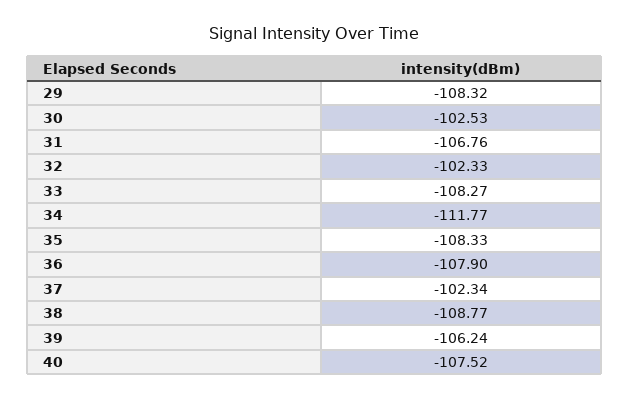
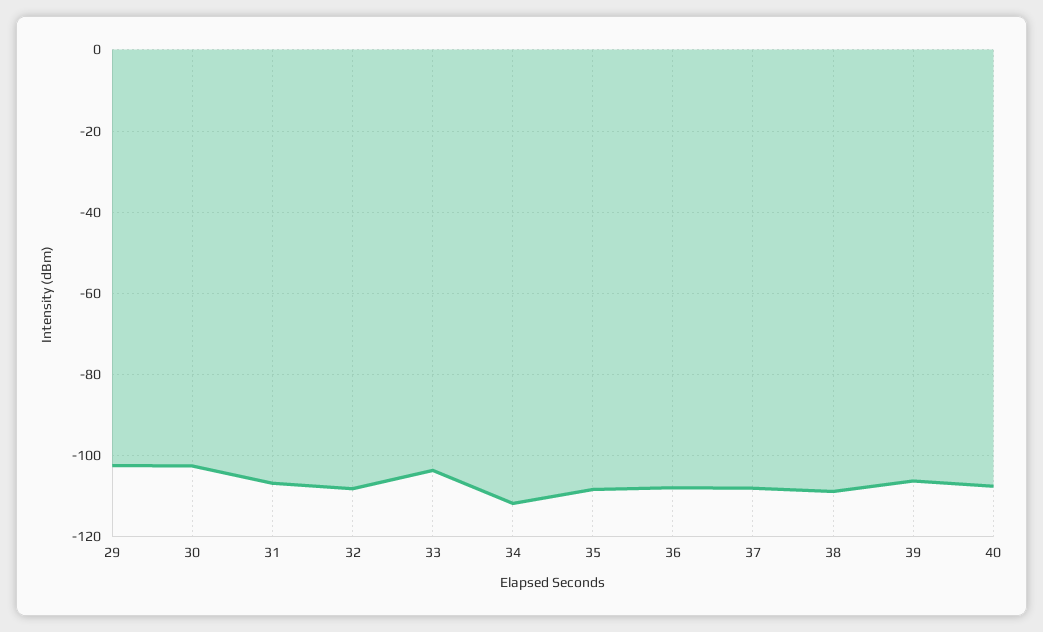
  {
-   "29": -108.32,
+   "29": -102,
    "30": -102.53,
    "31": -106.76,
-   "32": -102.33,
+   "32": -108,
-   "33": -108.27,
+   "33": -104,
    "34": -111.77,
    "35": -108.33,
    "36": -107.9,
-   "37": -102.34,
+   "37": -108,
    "38": -108.77,
    "39": -106.24,
    "40": -107.52
  }

